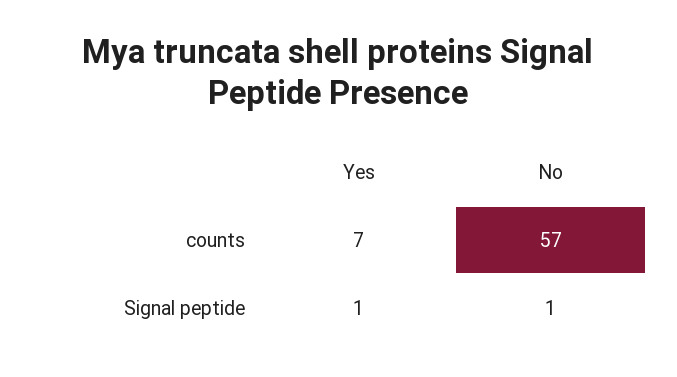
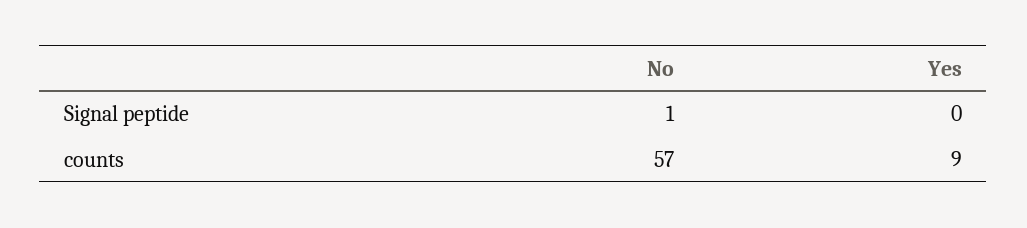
  {
    "Yes": {
-     "counts": 7,
+     "counts": 9,
-     "Signal peptide": 1
+     "Signal peptide": 0
    },
    "No": {
      "counts": 57,
      "Signal peptide": 1
    }
  }

